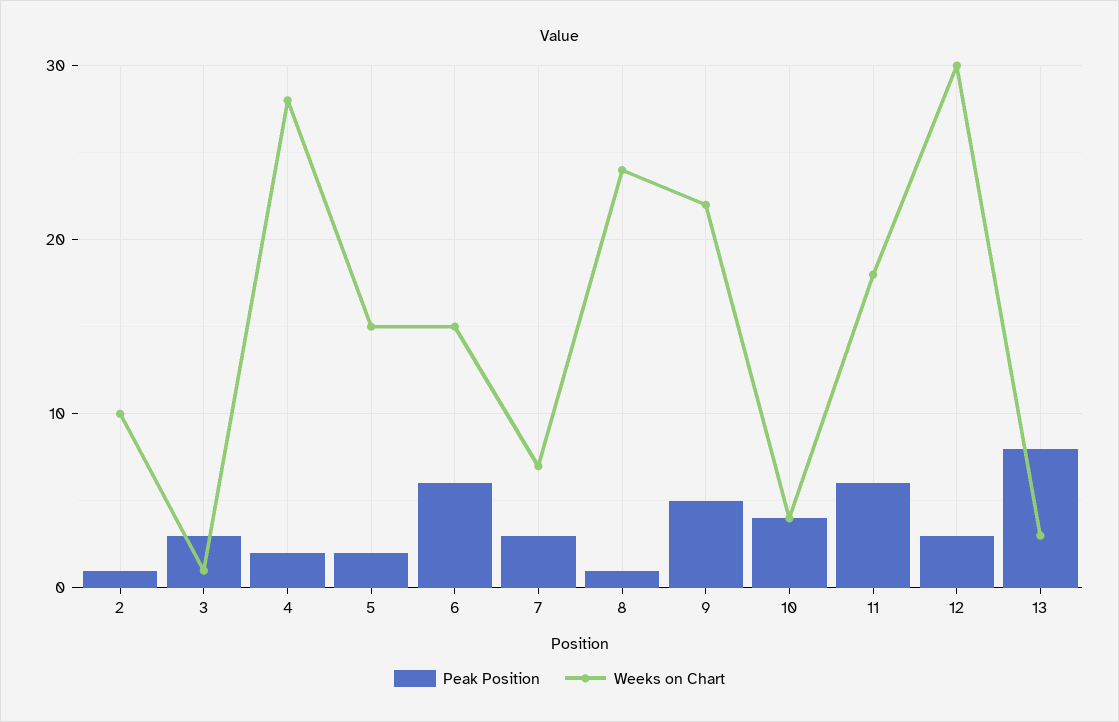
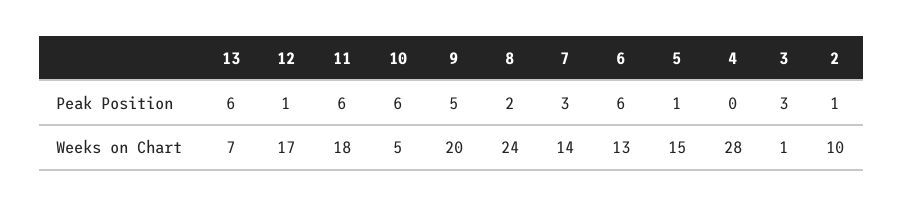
  {
    "Peak Position": {
      "2": 1,
      "3": 3,
-     "4": 2,
+     "4": 0,
-     "5": 2,
+     "5": 1,
      "6": 6,
      "7": 3,
-     "8": 1,
+     "8": 2,
      "9": 5,
-     "10": 4,
+     "10": 6,
      "11": 6,
-     "12": 3,
+     "12": 1,
-     "13": 8
+     "13": 6
    },
    "Weeks on Chart": {
      "2": 10,
      "3": 1,
      "4": 28,
      "5": 15,
-     "6": 15,
+     "6": 13,
-     "7": 7,
+     "7": 14,
      "8": 24,
-     "9": 22,
+     "9": 20,
-     "10": 4,
+     "10": 5,
      "11": 18,
-     "12": 30,
+     "12": 17,
-     "13": 3
+     "13": 7
    }
  }

